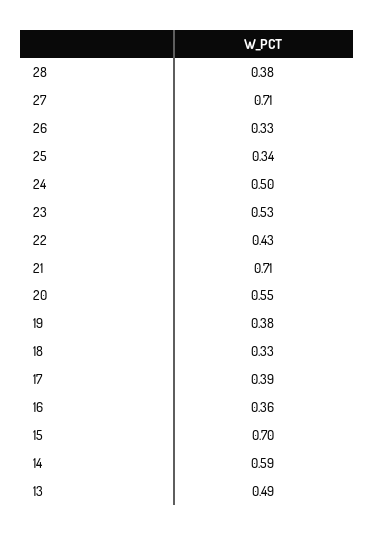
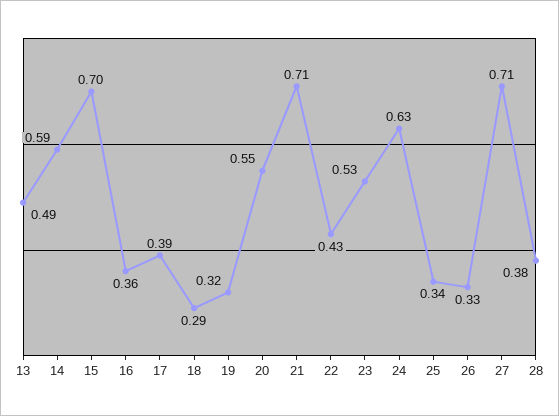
  {
    "28": 0.38,
    "27": 0.71,
    "26": 0.33,
    "25": 0.34,
-   "24": 0.5,
+   "24": 0.63,
    "23": 0.53,
    "22": 0.43,
    "21": 0.71,
    "20": 0.55,
-   "19": 0.38,
+   "19": 0.32,
-   "18": 0.33,
+   "18": 0.29,
    "17": 0.39,
    "16": 0.36,
    "15": 0.7,
    "14": 0.59,
    "13": 0.49
  }

